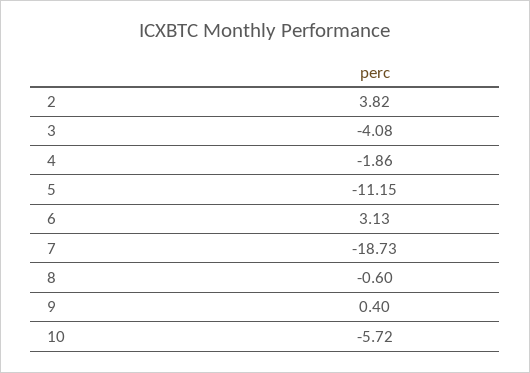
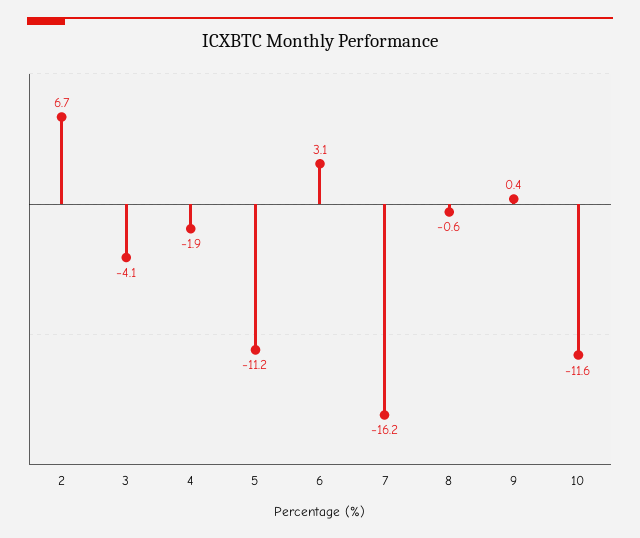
  {
-   "2": 3.82,
+   "2": 6.7,
    "3": -4.08,
    "4": -1.86,
    "5": -11.15,
    "6": 3.13,
-   "7": -18.73,
+   "7": -16.2,
    "8": -0.6,
    "9": 0.4,
-   "10": -5.72
+   "10": -11.6
  }

